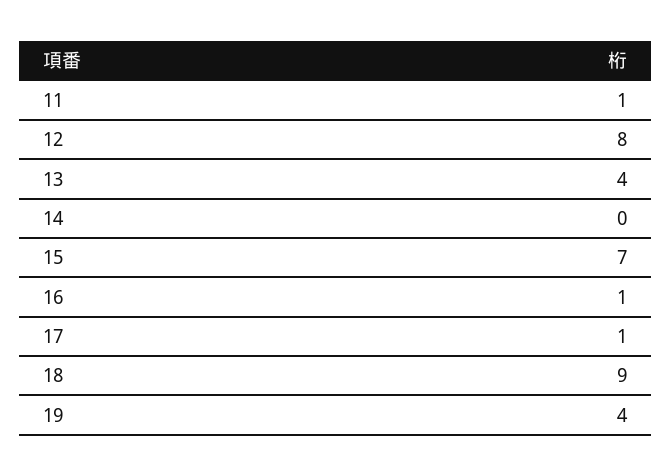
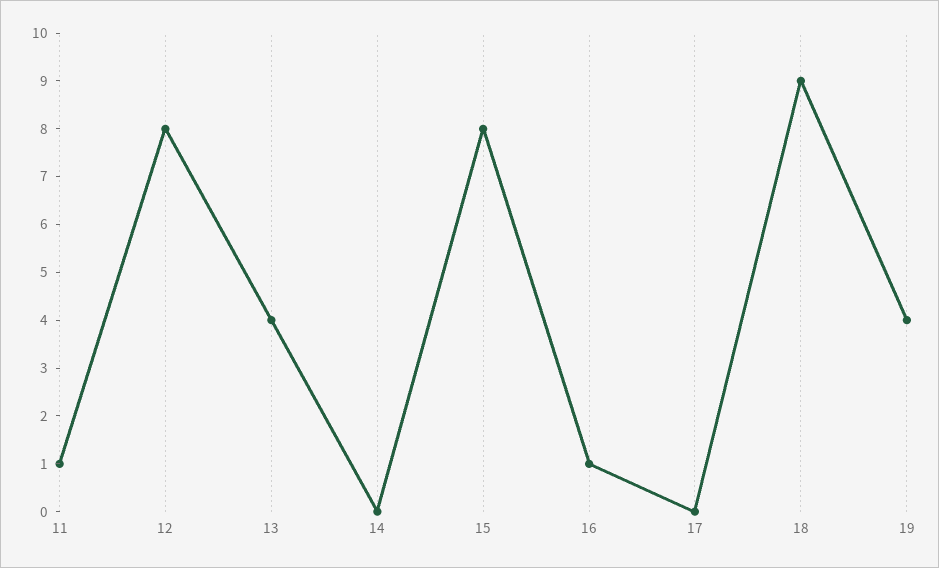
  {
    "11": 1,
    "12": 8,
    "13": 4,
    "14": 0,
-   "15": 7,
+   "15": 8,
    "16": 1,
-   "17": 1,
+   "17": 0,
    "18": 9,
    "19": 4
  }

